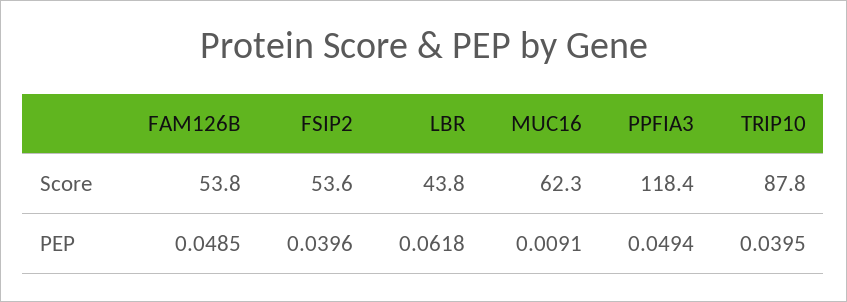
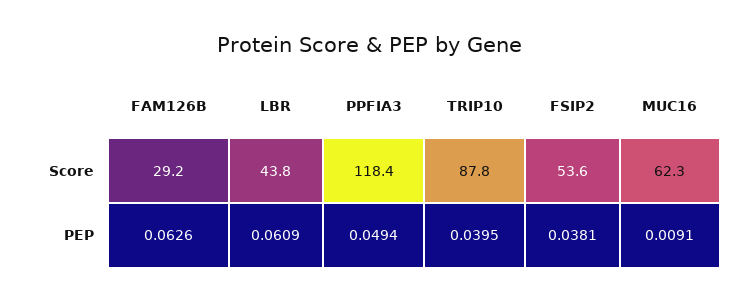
  {
    "FAM126B": {
-     "Score": 53.8,
+     "Score": 29.2,
-     "PEP": 0.0485
+     "PEP": 0.0626
    },
    "FSIP2": {
      "Score": 53.6,
-     "PEP": 0.0396
+     "PEP": 0.0381
    },
    "LBR": {
      "Score": 43.8,
-     "PEP": 0.0618
+     "PEP": 0.0609
    },
    "MUC16": {
      "Score": 62.3,
      "PEP": 0.0091
    },
    "PPFIA3": {
      "Score": 118.4,
      "PEP": 0.0494
    },
    "TRIP10": {
      "Score": 87.8,
      "PEP": 0.0395
    }
  }

